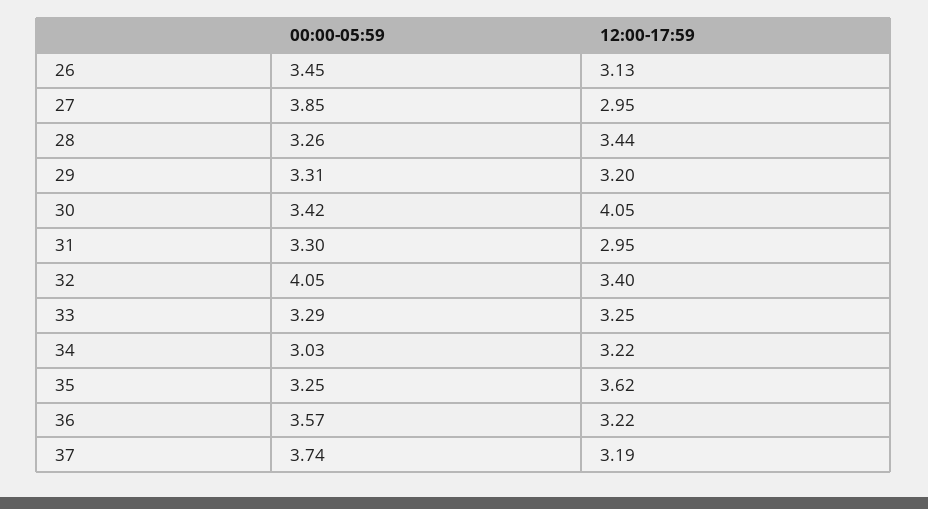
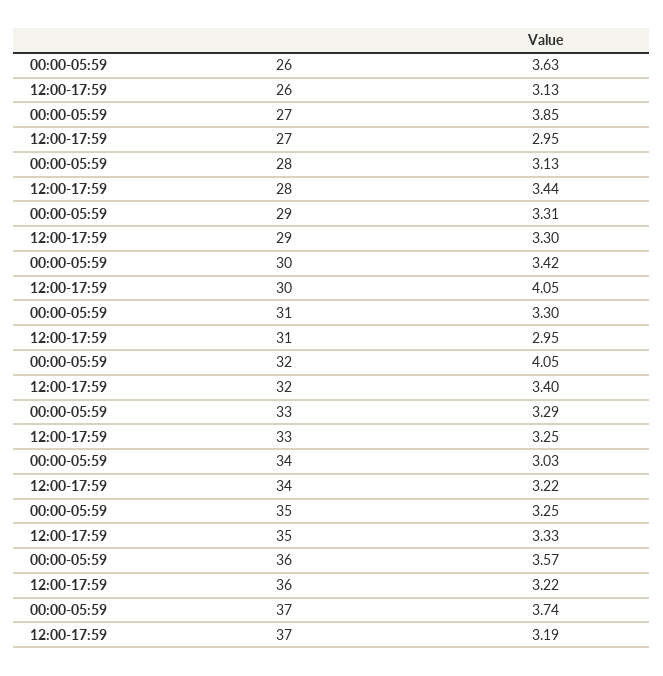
  {
    "00:00-05:59": {
-     "26": 3.45,
+     "26": 3.63,
      "27": 3.85,
-     "28": 3.26,
+     "28": 3.13,
      "29": 3.31,
      "30": 3.42,
      "31": 3.3,
      "32": 4.05,
      "33": 3.29,
      "34": 3.03,
      "35": 3.25,
      "36": 3.57,
      "37": 3.74
    },
    "12:00-17:59": {
      "26": 3.13,
      "27": 2.95,
      "28": 3.44,
-     "29": 3.2,
+     "29": 3.3,
      "30": 4.05,
      "31": 2.95,
      "32": 3.4,
      "33": 3.25,
      "34": 3.22,
-     "35": 3.62,
+     "35": 3.33,
      "36": 3.22,
      "37": 3.19
    }
  }

